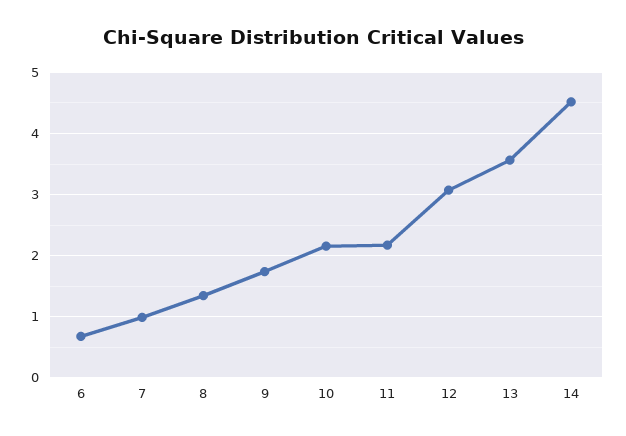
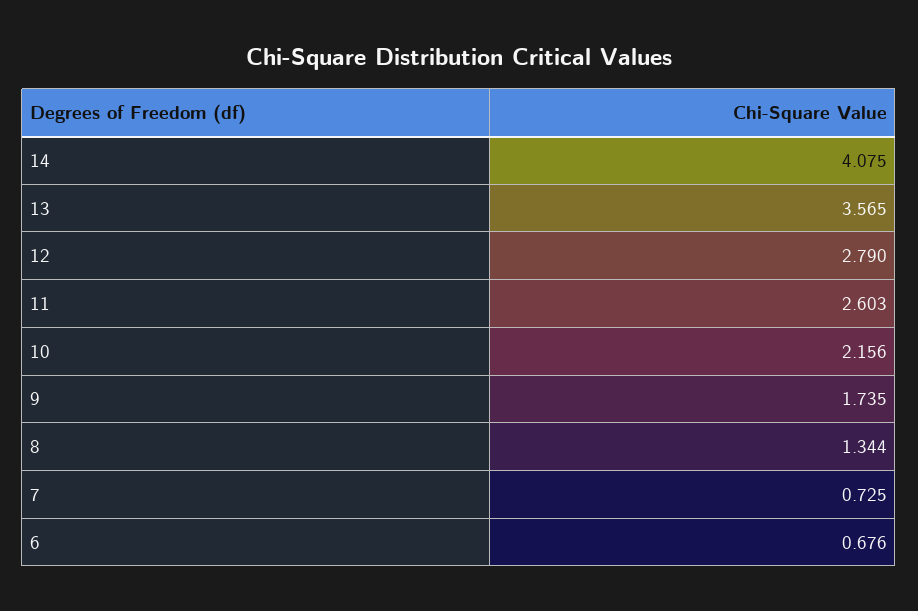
  {
    "6": 0.676,
-   "7": 1,
+   "7": 0.725,
    "8": 1.344,
    "9": 1.735,
    "10": 2.156,
-   "11": 2.2,
+   "11": 2.603,
-   "12": 3.1,
+   "12": 2.79,
    "13": 3.565,
-   "14": 4.5
+   "14": 4.075
  }

